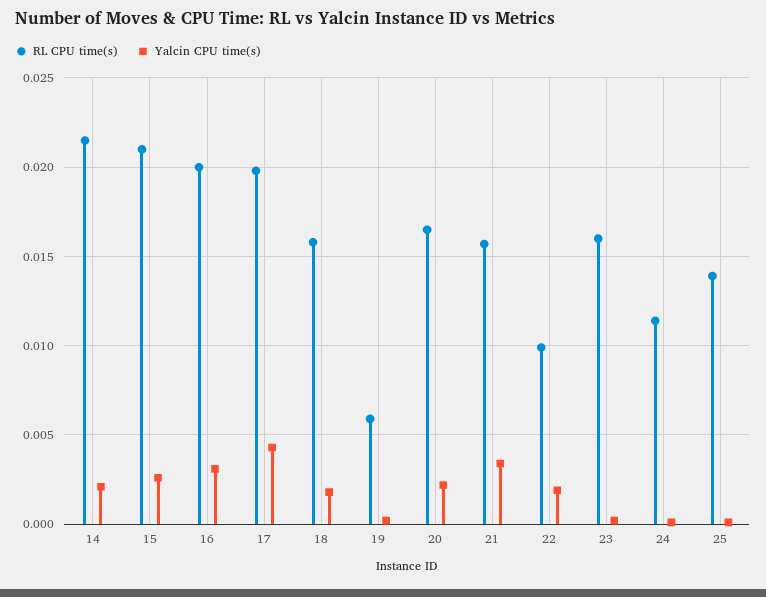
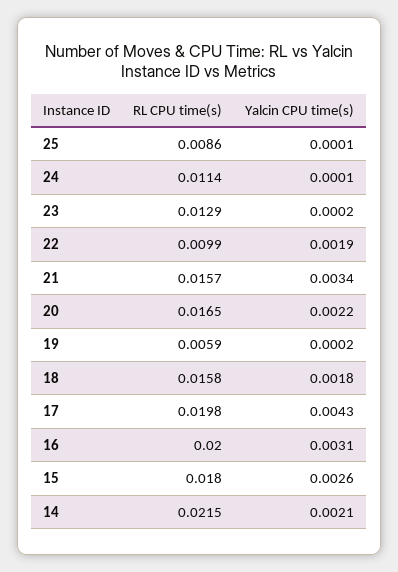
  {
    "RL CPU time(s)": {
      "14": 0.0215,
-     "15": 0.021,
+     "15": 0.018,
      "16": 0.02,
      "17": 0.0198,
      "18": 0.0158,
      "19": 0.0059,
      "20": 0.0165,
      "21": 0.0157,
      "22": 0.0099,
-     "23": 0.016,
+     "23": 0.0129,
      "24": 0.0114,
-     "25": 0.014
+     "25": 0.0086
    },
    "Yalcin CPU time(s)": {
      "14": 0.0021,
      "15": 0.0026,
      "16": 0.0031,
      "17": 0.0043,
      "18": 0.0018,
      "19": 0.0002,
      "20": 0.0022,
      "21": 0.0034,
      "22": 0.0019,
      "23": 0.0002,
      "24": 0.0001,
      "25": 0.0001
    }
  }

